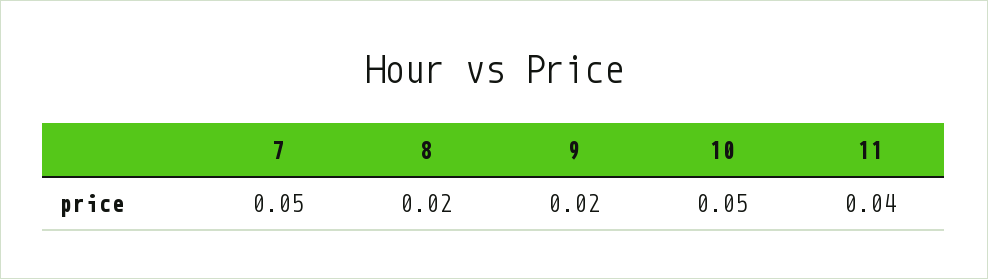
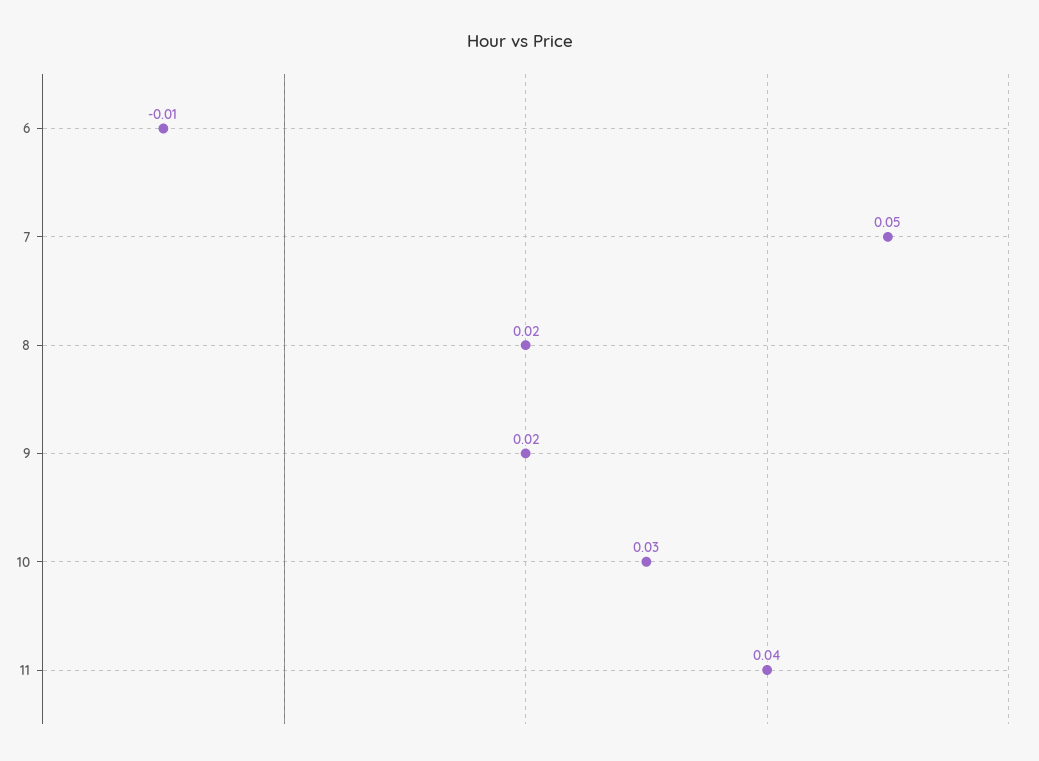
  {
    "7": 0.05,
    "8": 0.02,
    "9": 0.02,
-   "10": 0.05,
+   "10": 0.03,
-   "11": 0.04
+   "11": 0.04,
+   "6": -0.01
  }

